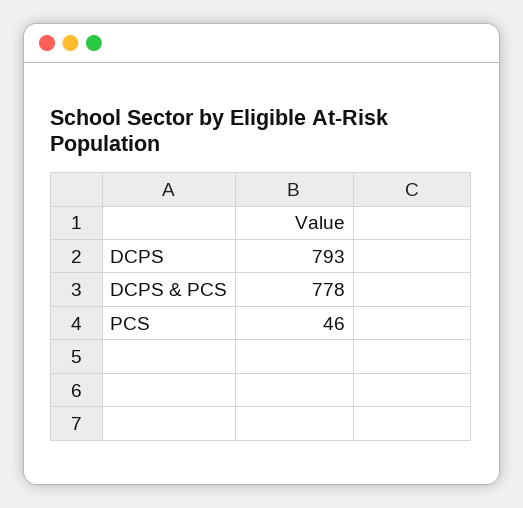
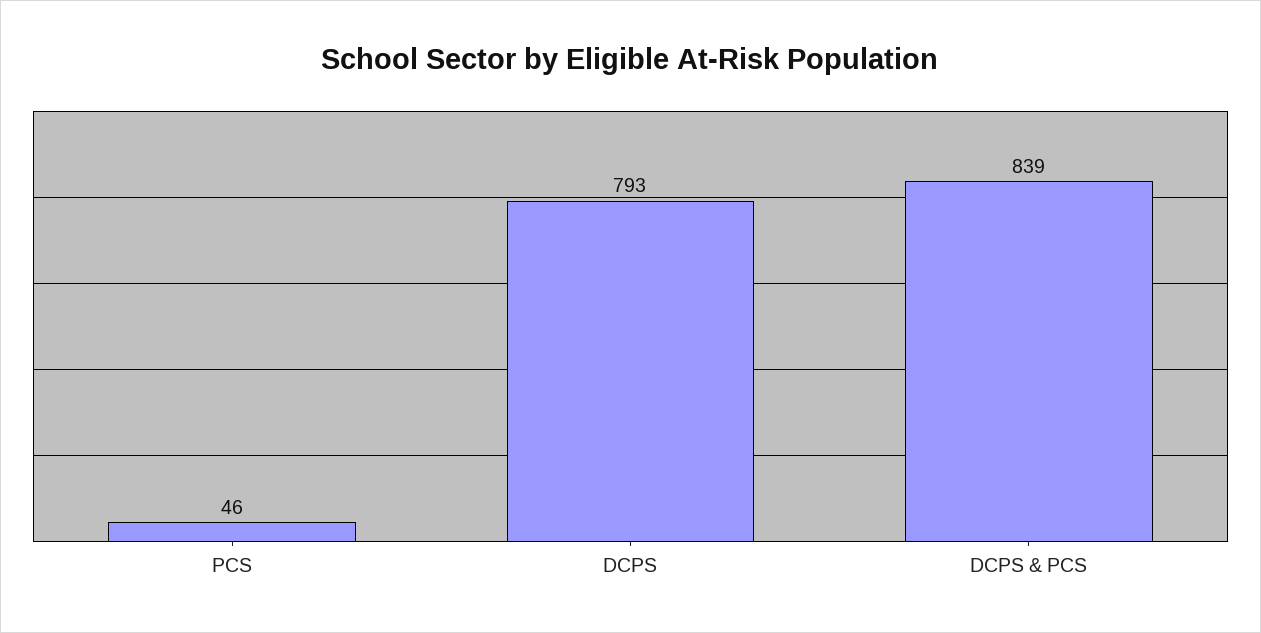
  {
    "DCPS": 793,
-   "DCPS & PCS": 778,
+   "DCPS & PCS": 839,
    "PCS": 46
  }

